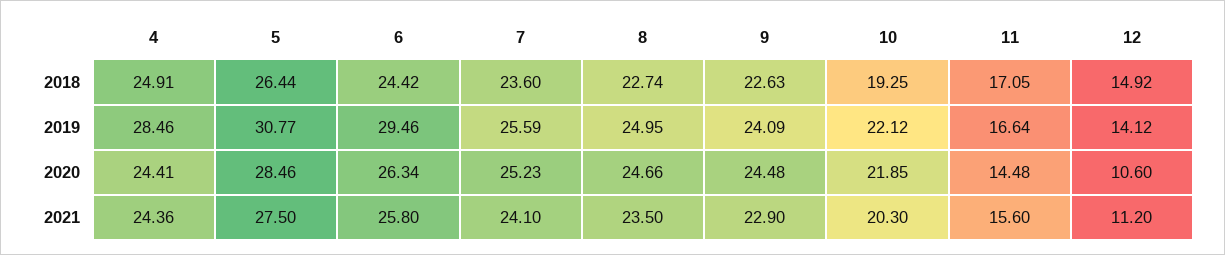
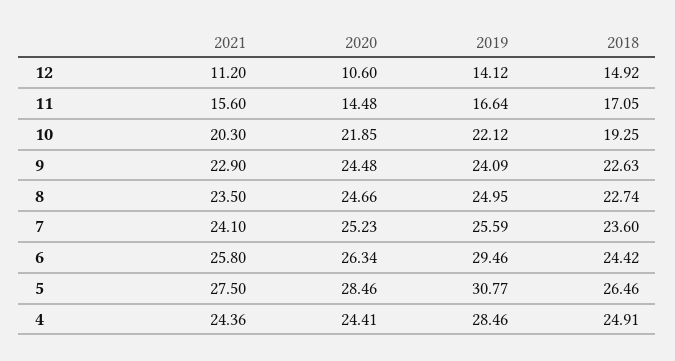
  {
    "4": {
      "2018": 24.91,
      "2019": 28.46,
      "2020": 24.41,
      "2021": 24.36
    },
    "5": {
-     "2018": 26.44,
+     "2018": 26.46,
      "2019": 30.77,
      "2020": 28.46,
      "2021": 27.5
    },
    "6": {
      "2018": 24.42,
      "2019": 29.46,
      "2020": 26.34,
      "2021": 25.8
    },
    "7": {
      "2018": 23.6,
      "2019": 25.59,
      "2020": 25.23,
      "2021": 24.1
    },
    "8": {
      "2018": 22.74,
      "2019": 24.95,
      "2020": 24.66,
      "2021": 23.5
    },
    "9": {
      "2018": 22.63,
      "2019": 24.09,
      "2020": 24.48,
      "2021": 22.9
    },
    "10": {
      "2018": 19.25,
      "2019": 22.12,
      "2020": 21.85,
      "2021": 20.3
    },
    "11": {
      "2018": 17.05,
      "2019": 16.64,
      "2020": 14.48,
      "2021": 15.6
    },
    "12": {
      "2018": 14.92,
      "2019": 14.12,
      "2020": 10.6,
      "2021": 11.2
    }
  }

